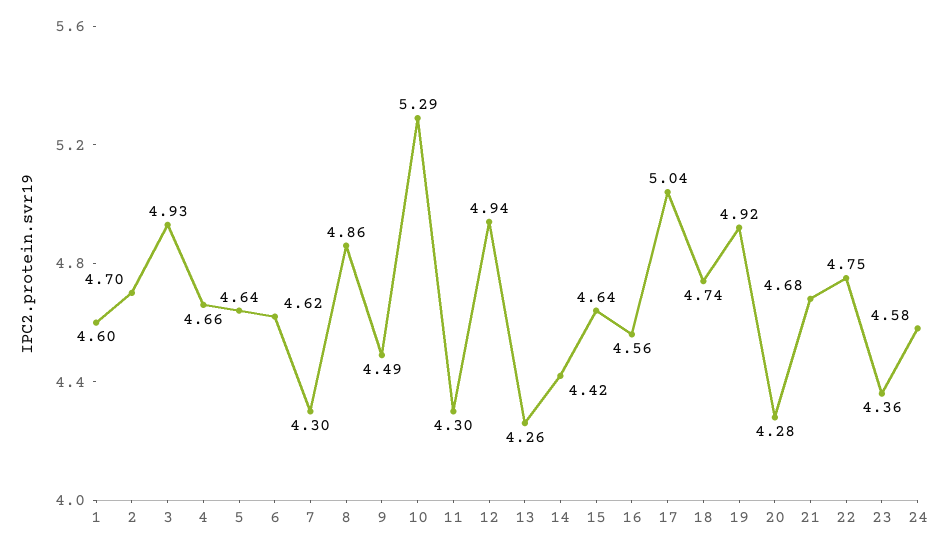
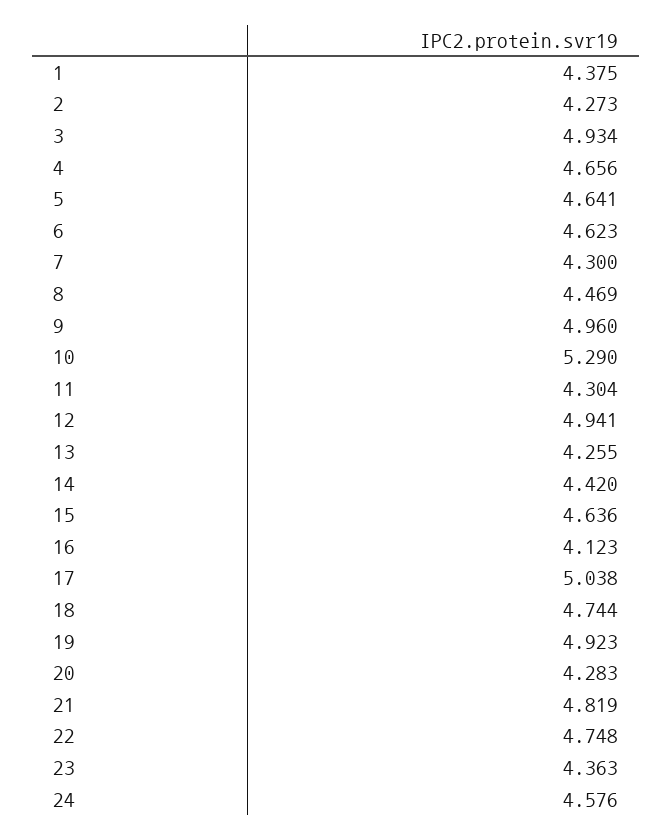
  {
-   "1": 4.6,
+   "1": 4.375,
-   "2": 4.7,
+   "2": 4.273,
    "3": 4.934,
    "4": 4.656,
    "5": 4.641,
    "6": 4.623,
    "7": 4.3,
-   "8": 4.86,
+   "8": 4.469,
-   "9": 4.49,
+   "9": 4.96,
    "10": 5.29,
    "11": 4.304,
    "12": 4.941,
    "13": 4.255,
    "14": 4.42,
    "15": 4.636,
-   "16": 4.56,
+   "16": 4.123,
    "17": 5.038,
    "18": 4.744,
    "19": 4.923,
    "20": 4.283,
-   "21": 4.68,
+   "21": 4.819,
    "22": 4.748,
    "23": 4.363,
    "24": 4.576
  }

